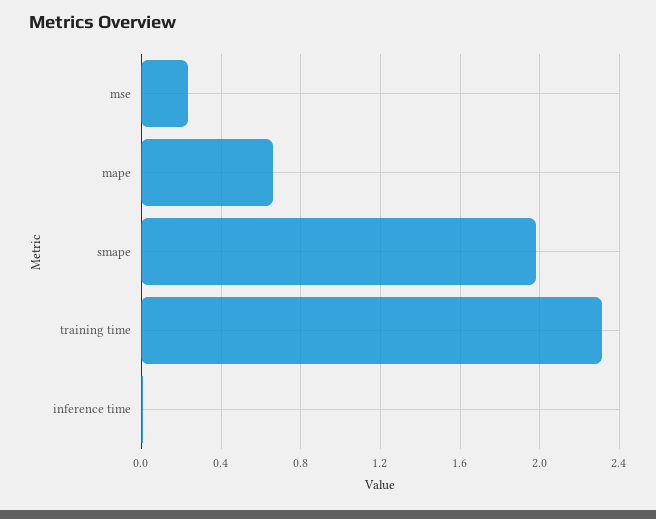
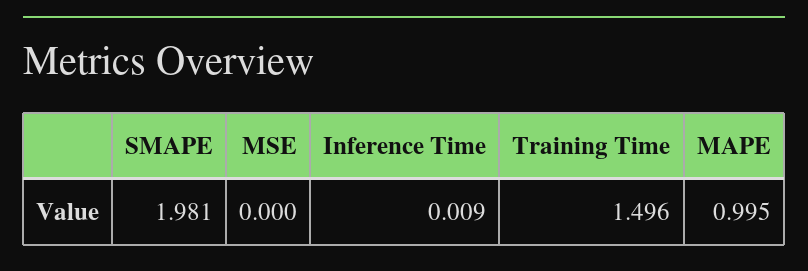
  {
-   "mse": 0.25,
+   "mse": 0,
-   "mape": 0.65,
+   "mape": 0.995,
    "smape": 1.981,
-   "training time": 2.3,
+   "training time": 1.496,
    "inference time": 0.009
  }

